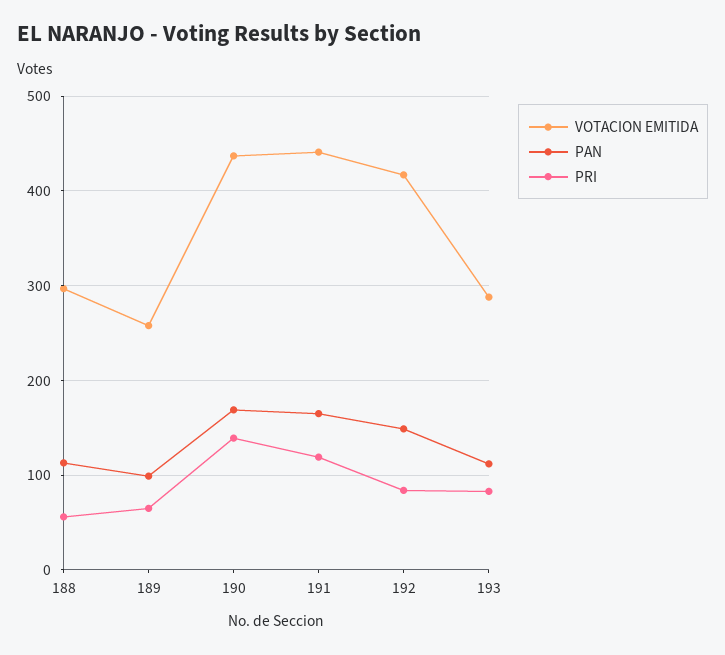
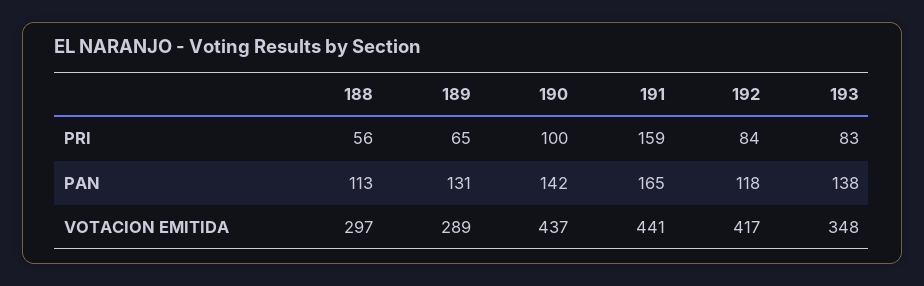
  {
    "VOTACION EMITIDA": {
      "188": 297,
-     "189": 260,
+     "189": 289,
      "190": 437,
      "191": 441,
      "192": 417,
-     "193": 290
+     "193": 348
    },
    "PAN": {
      "188": 113,
-     "189": 100,
+     "189": 131,
-     "190": 170,
+     "190": 142,
      "191": 165,
-     "192": 150,
+     "192": 118,
-     "193": 110
+     "193": 138
    },
    "PRI": {
      "188": 56,
      "189": 65,
-     "190": 140,
+     "190": 100,
-     "191": 120,
+     "191": 159,
      "192": 84,
      "193": 83
    }
  }

